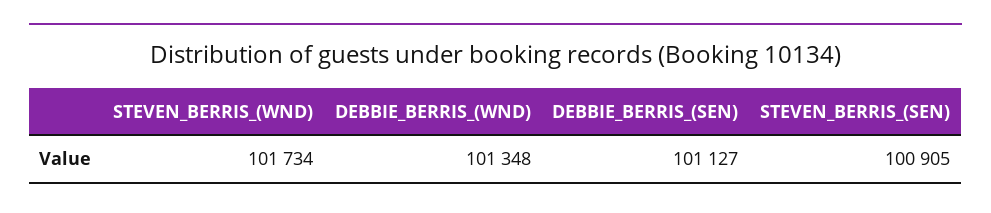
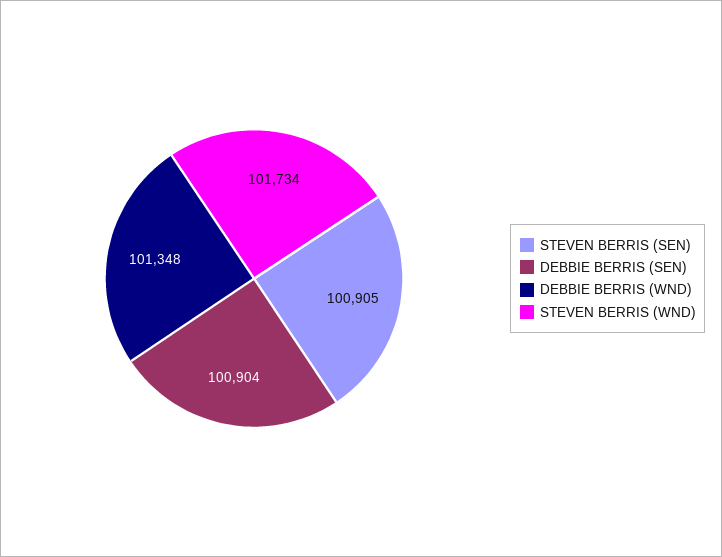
  {
    "STEVEN_BERRIS_(WND)": 101734,
    "DEBBIE_BERRIS_(WND)": 101348,
-   "DEBBIE_BERRIS_(SEN)": 101127,
+   "DEBBIE_BERRIS_(SEN)": 100904,
    "STEVEN_BERRIS_(SEN)": 100905
  }

